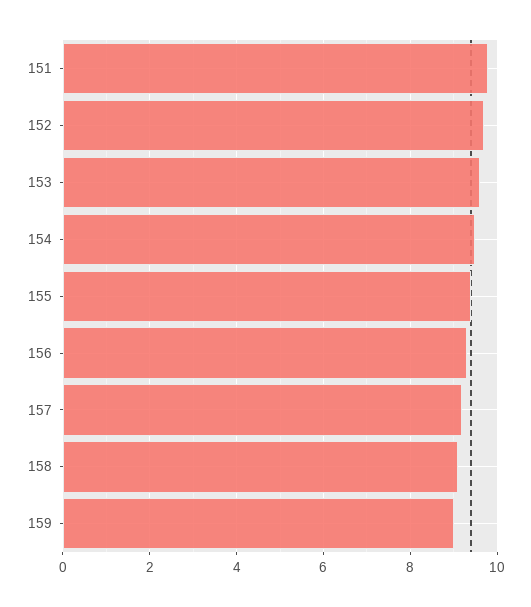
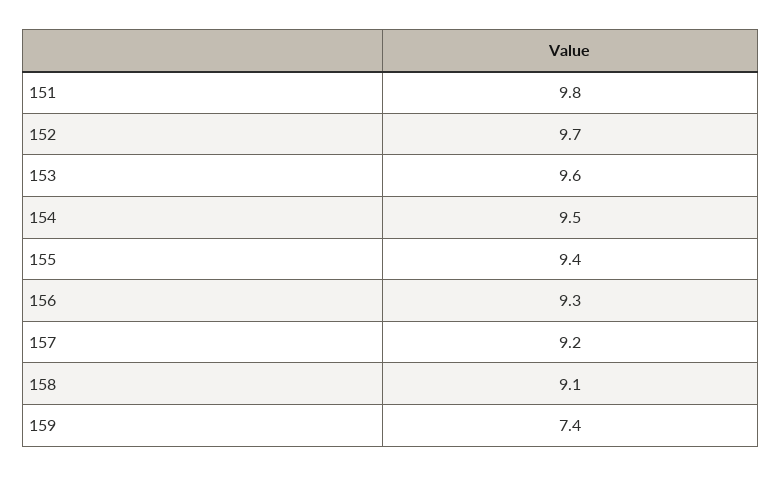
  {
    "151": 9.8,
    "152": 9.7,
    "153": 9.6,
    "154": 9.5,
    "155": 9.4,
    "156": 9.3,
    "157": 9.2,
    "158": 9.1,
-   "159": 9
+   "159": 7.4
  }

